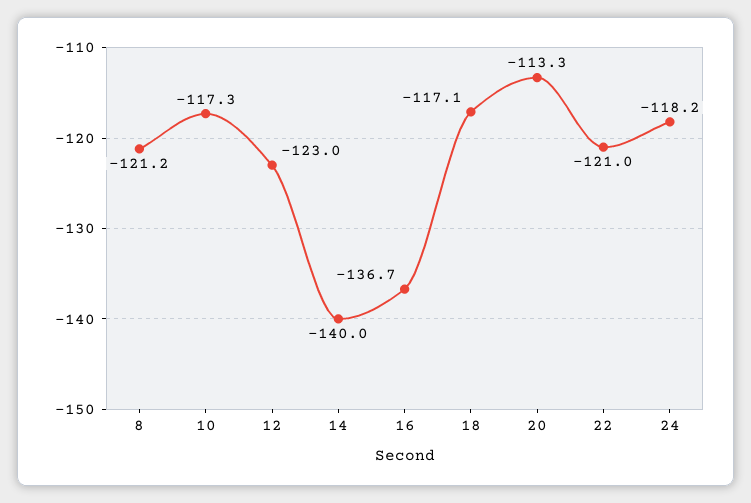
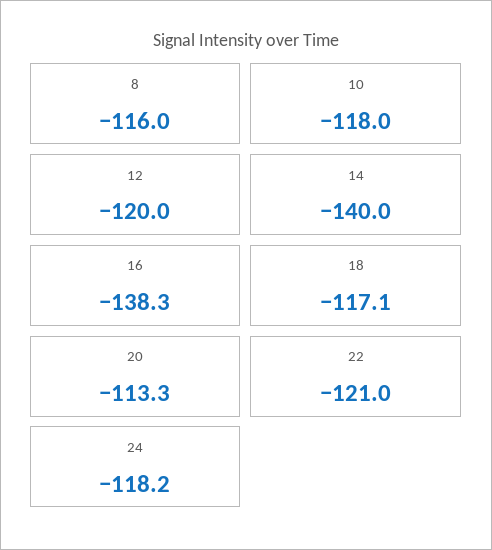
  {
-   "8": -121.2,
+   "8": -116,
-   "10": -117.3,
+   "10": -118,
-   "12": -123,
+   "12": -120,
    "14": -140,
-   "16": -136.7,
+   "16": -138.3,
    "18": -117.1,
    "20": -113.3,
    "22": -121,
    "24": -118.2
  }

